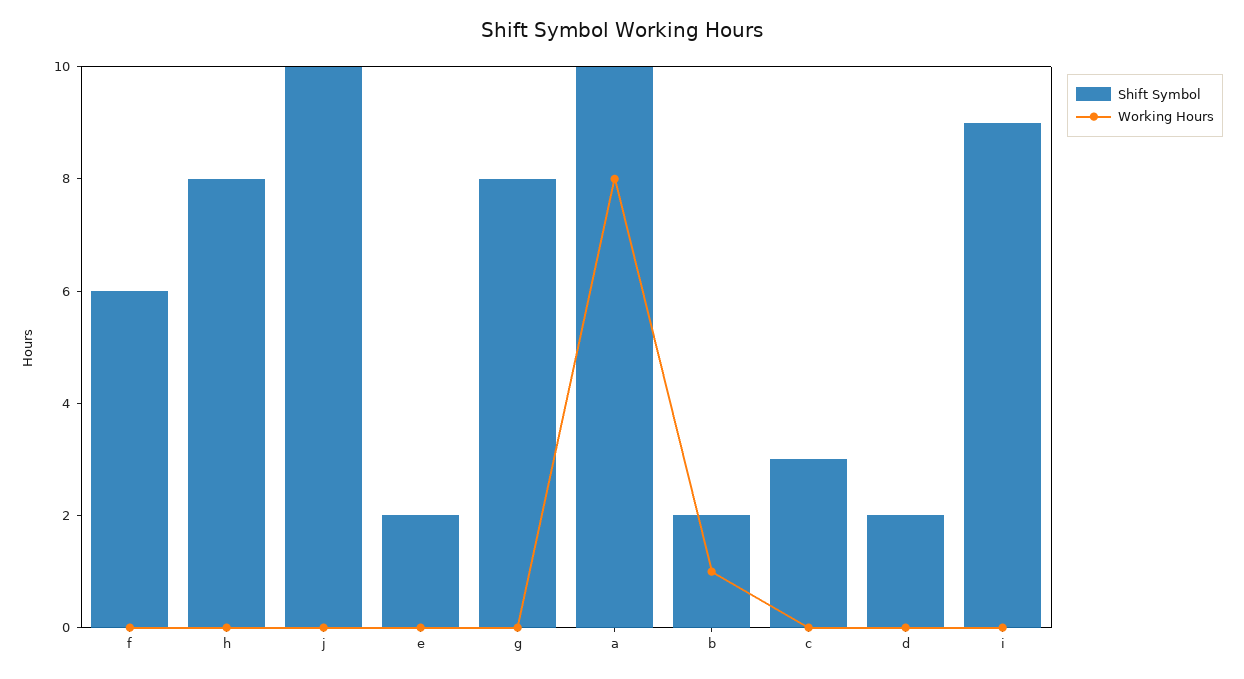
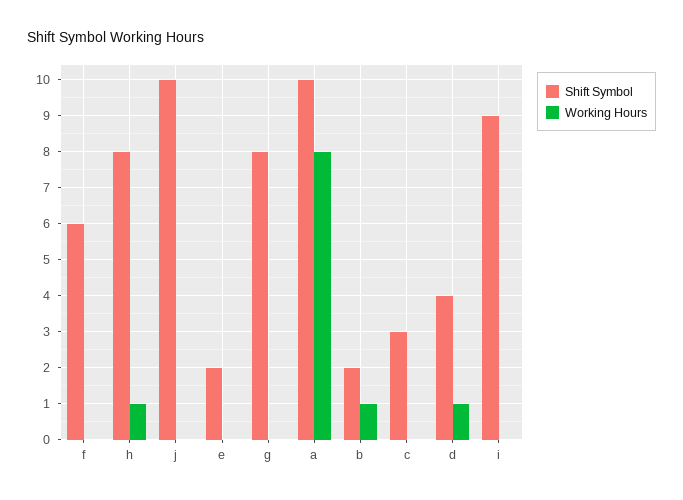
  {
    "Shift Symbol": {
      "f": 6,
      "h": 8,
      "j": 10,
      "e": 2,
      "g": 8,
      "a": 10,
      "b": 2,
      "c": 3,
-     "d": 2,
+     "d": 4,
      "i": 9
    },
    "Working Hours": {
      "f": 0,
-     "h": 0,
+     "h": 1,
      "j": 0,
      "e": 0,
      "g": 0,
      "a": 8,
      "b": 1,
      "c": 0,
-     "d": 0,
+     "d": 1,
      "i": 0
    }
  }

